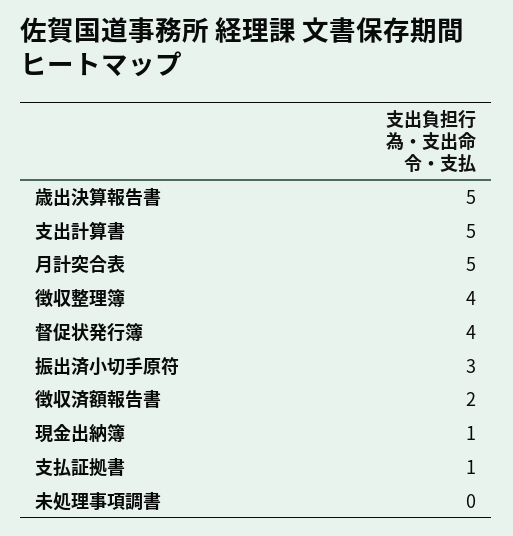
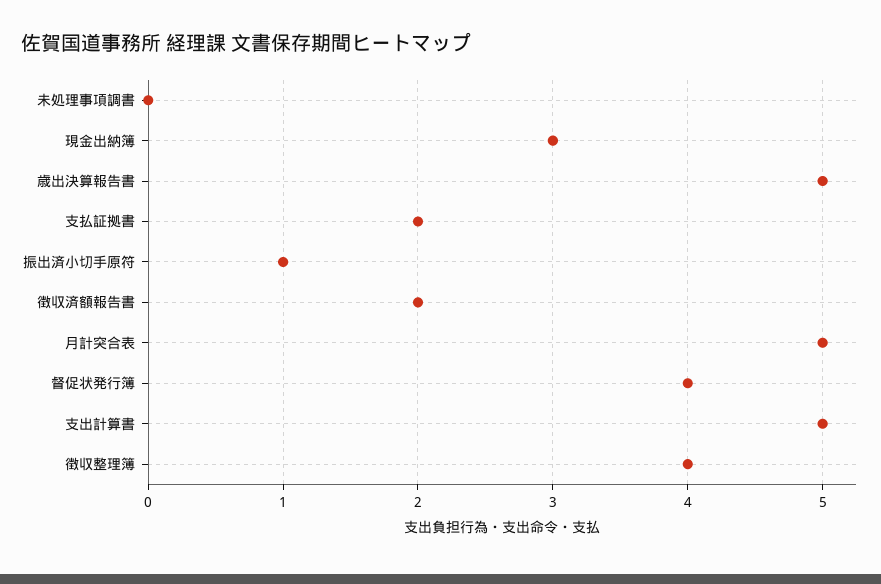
  {
    "歳出決算報告書": 5,
    "支出計算書": 5,
    "月計突合表": 5,
    "徴収整理簿": 4,
    "督促状発行簿": 4,
-   "振出済小切手原符": 3,
+   "振出済小切手原符": 1,
    "徴収済額報告書": 2,
-   "現金出納簿": 1,
+   "現金出納簿": 3,
-   "支払証拠書": 1,
+   "支払証拠書": 2,
    "未処理事項調書": 0
  }

